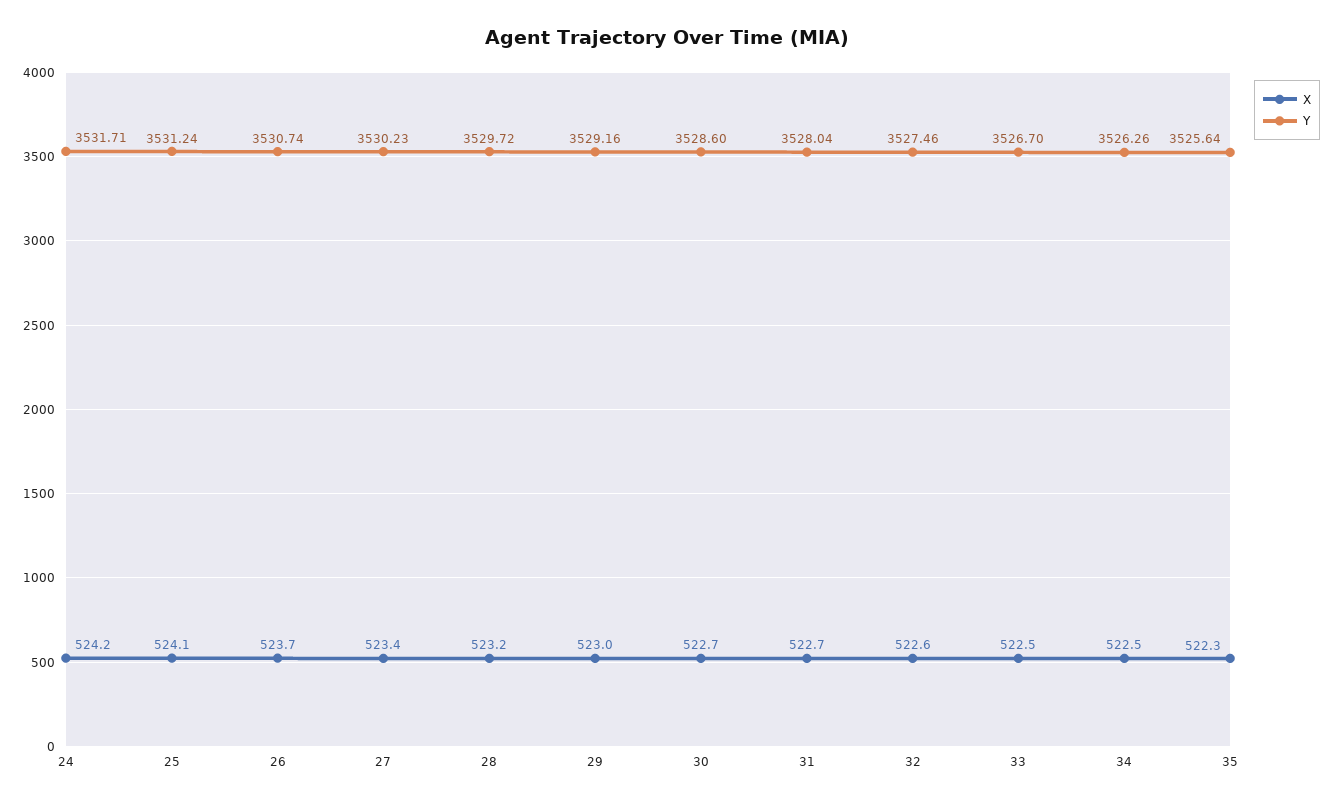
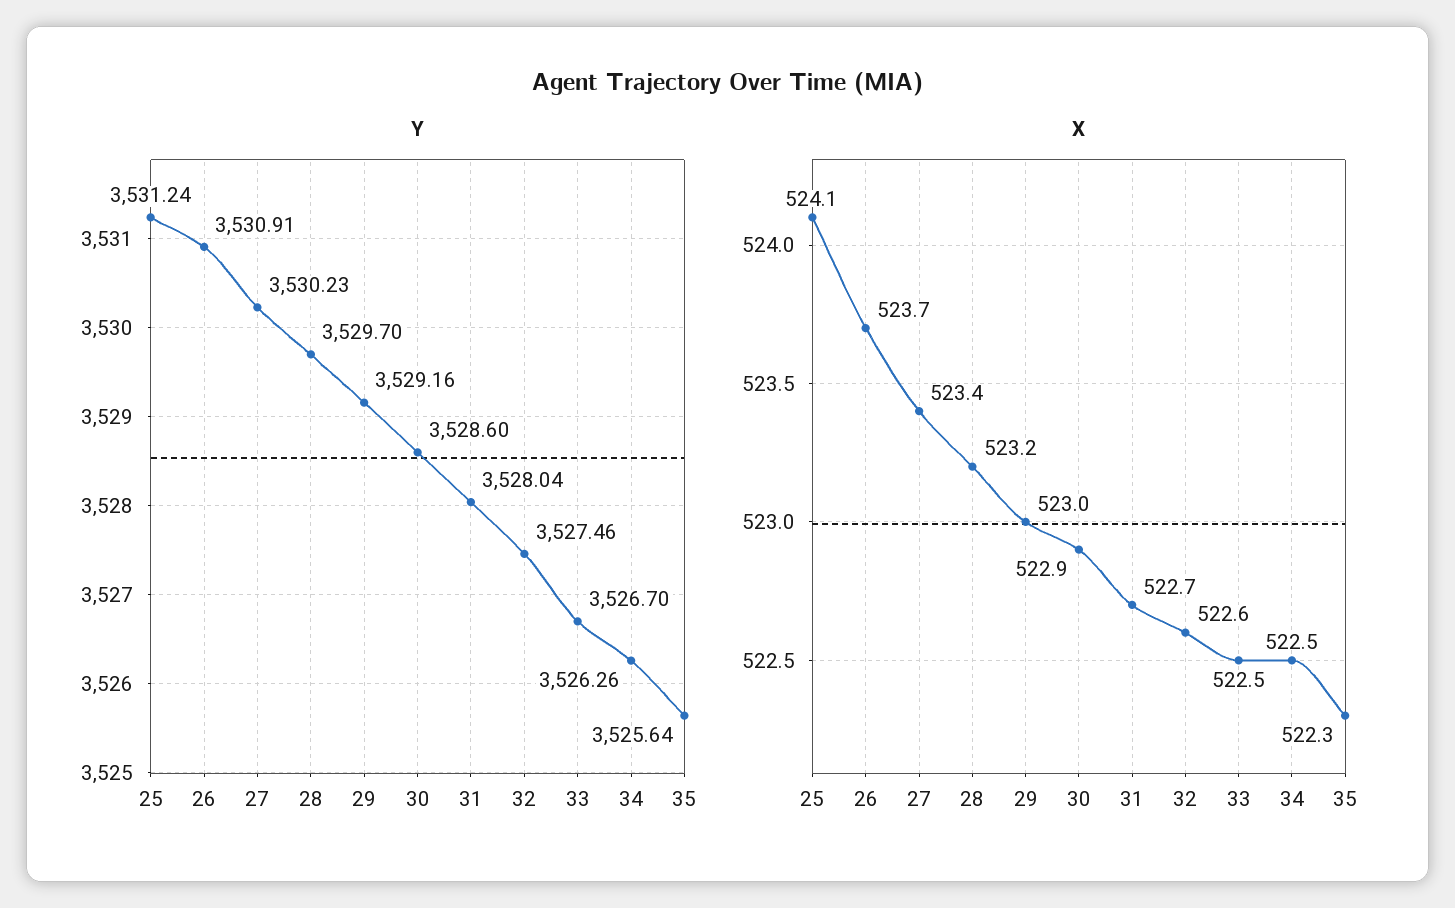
  {
    "X": {
-     "24": 524.2,
      "25": 524.1,
      "26": 523.7,
      "27": 523.4,
      "28": 523.2,
      "29": 523,
-     "30": 522.7,
+     "30": 522.9,
      "31": 522.7,
      "32": 522.6,
      "33": 522.5,
      "34": 522.5,
      "35": 522.3
    },
    "Y": {
-     "24": 3531.71,
      "25": 3531.24,
-     "26": 3530.74,
+     "26": 3530.91,
      "27": 3530.23,
-     "28": 3529.72,
+     "28": 3529.7,
      "29": 3529.16,
      "30": 3528.6,
      "31": 3528.04,
      "32": 3527.46,
      "33": 3526.7,
      "34": 3526.26,
      "35": 3525.64
    }
  }

